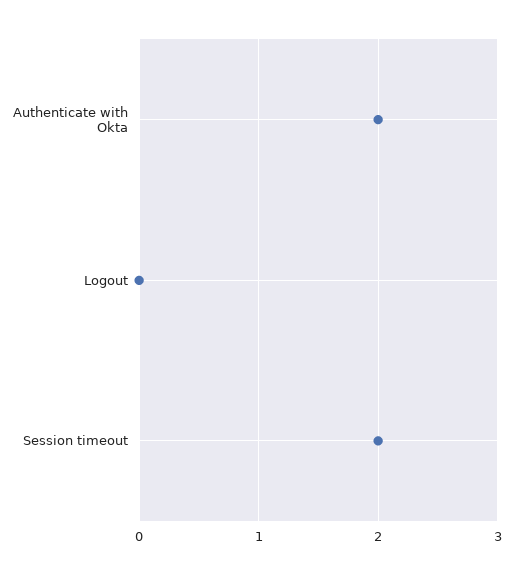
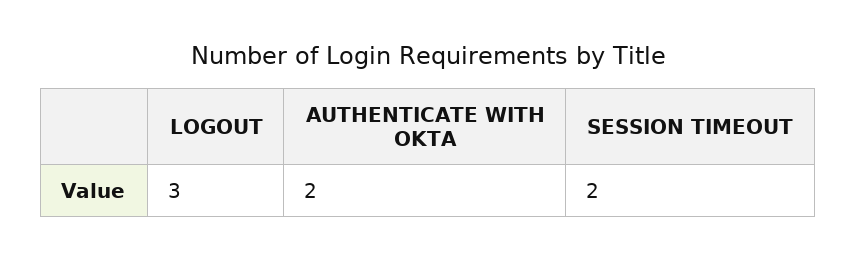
  {
    "Authenticate with Okta": 2,
-   "Logout": 0,
+   "Logout": 3,
    "Session timeout": 2
  }

